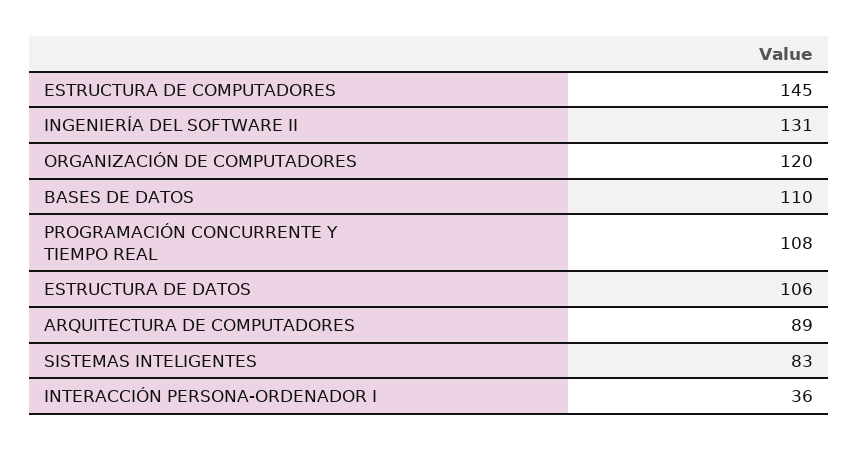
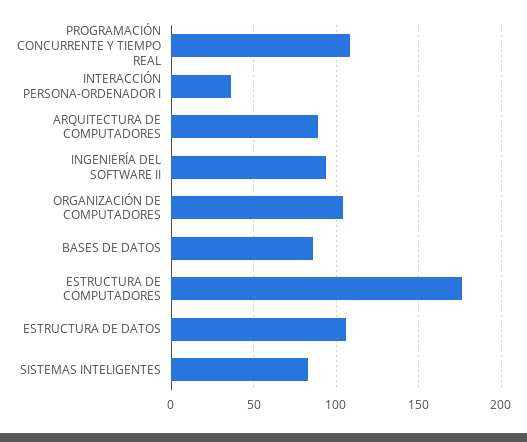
  {
-   "ESTRUCTURA DE COMPUTADORES": 145,
+   "ESTRUCTURA DE COMPUTADORES": 175,
-   "INGENIERÍA DEL SOFTWARE II": 131,
+   "INGENIERÍA DEL SOFTWARE II": 95,
-   "ORGANIZACIÓN DE COMPUTADORES": 120,
+   "ORGANIZACIÓN DE COMPUTADORES": 105,
-   "BASES DE DATOS": 110,
+   "BASES DE DATOS": 85,
    "PROGRAMACIÓN CONCURRENTE Y TIEMPO REAL": 108,
    "ESTRUCTURA DE DATOS": 106,
    "ARQUITECTURA DE COMPUTADORES": 89,
    "SISTEMAS INTELIGENTES": 83,
    "INTERACCIÓN PERSONA-ORDENADOR I": 36
  }

